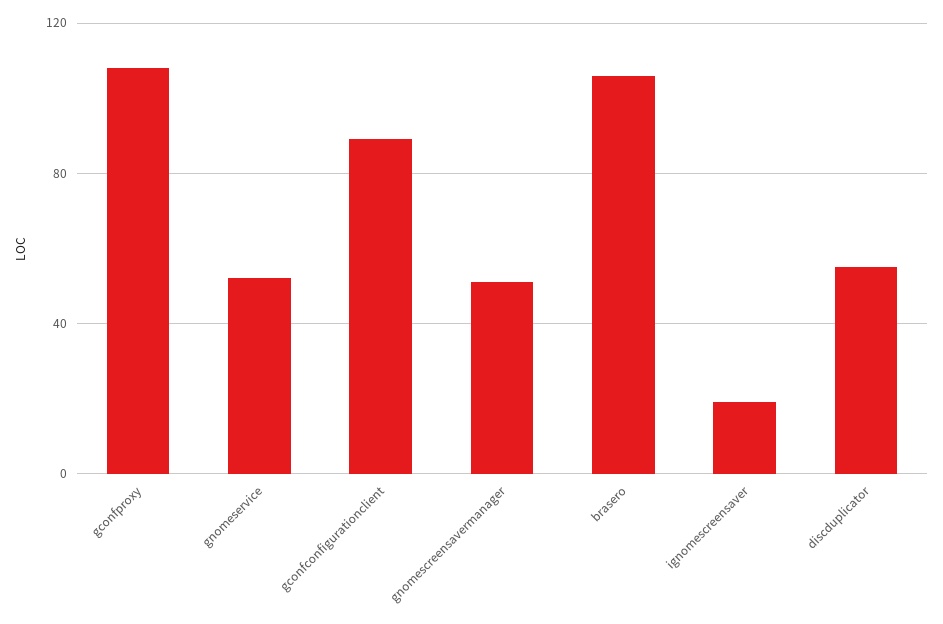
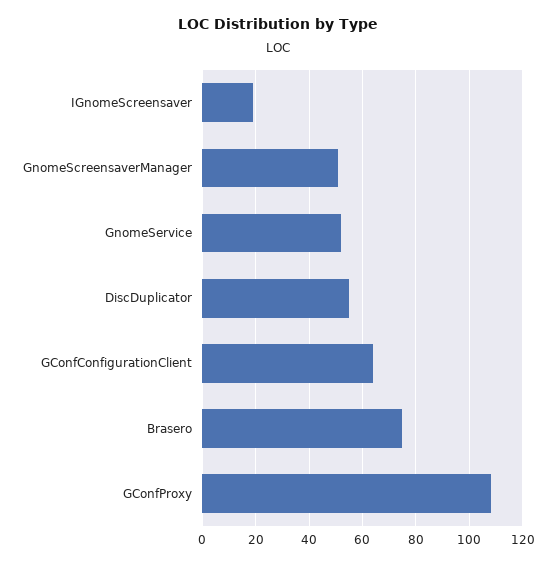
  {
    "gconfproxy": 110,
    "gnomeservice": 50,
-   "gconfconfigurationclient": 90,
+   "gconfconfigurationclient": 65,
    "gnomescreensavermanager": 50,
-   "brasero": 105,
+   "brasero": 75,
    "ignomescreensaver": 20,
    "discduplicator": 55
  }

